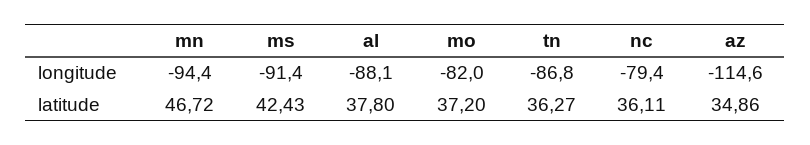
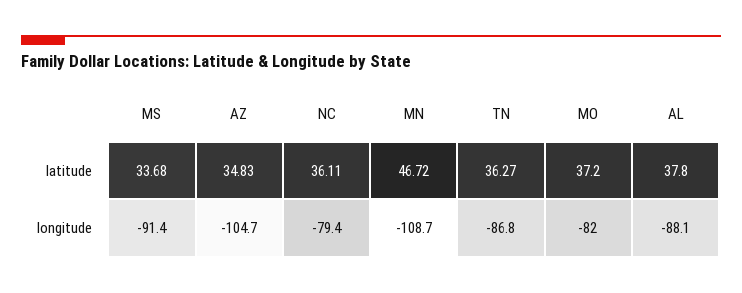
  {
    "mn": {
-     "longitude": -94.4,
+     "longitude": -108.7,
      "latitude": 46.72
    },
    "ms": {
      "longitude": -91.4,
-     "latitude": 42.43
+     "latitude": 33.68
    },
    "al": {
      "longitude": -88.1,
      "latitude": 37.8
    },
    "mo": {
      "longitude": -82,
      "latitude": 37.2
    },
    "tn": {
      "longitude": -86.8,
      "latitude": 36.27
    },
    "nc": {
      "longitude": -79.4,
      "latitude": 36.11
    },
    "az": {
-     "longitude": -114.6,
+     "longitude": -104.7,
-     "latitude": 34.86
+     "latitude": 34.83
    }
  }

